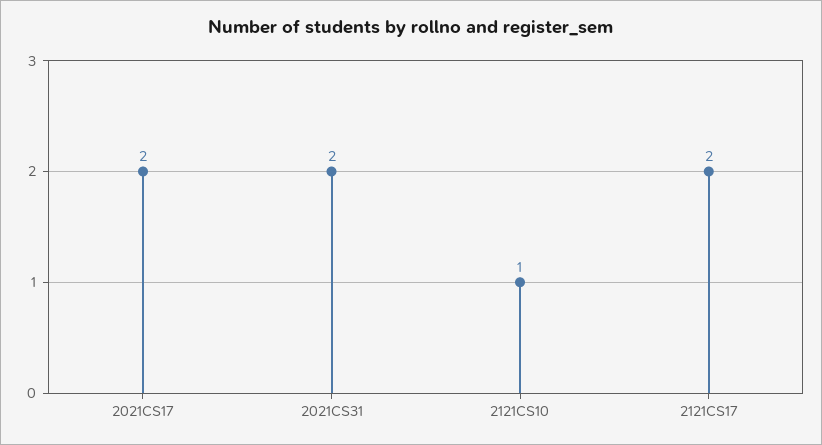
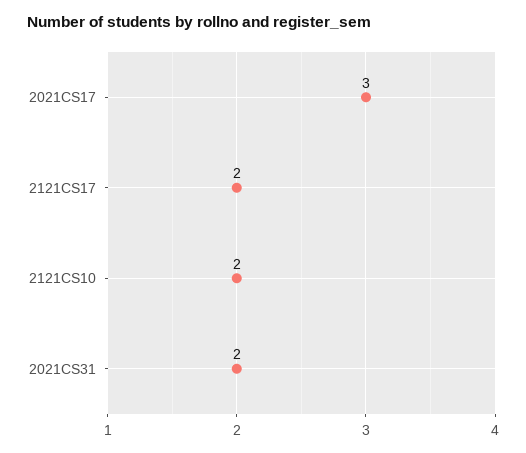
  {
-   "2021CS17": 2,
+   "2021CS17": 3,
    "2021CS31": 2,
-   "2121CS10": 1,
+   "2121CS10": 2,
    "2121CS17": 2
  }

